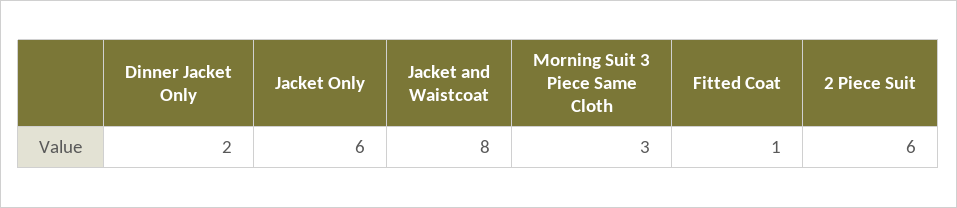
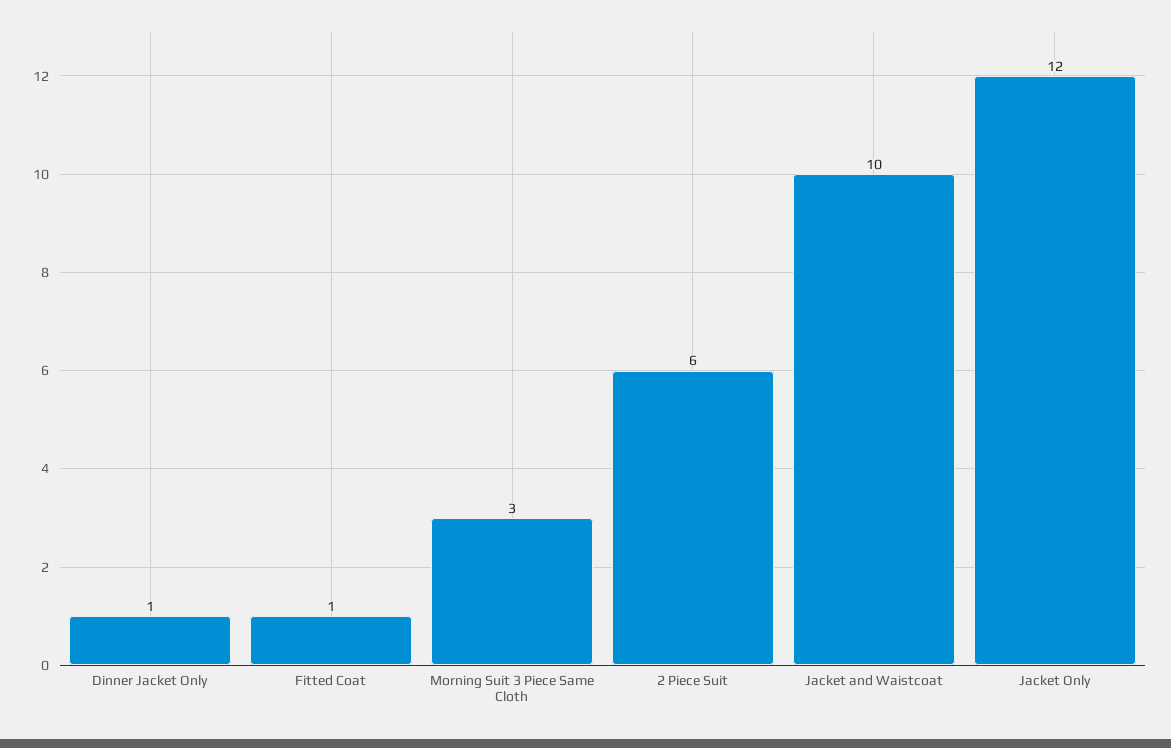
  {
-   "Dinner Jacket Only": 2,
+   "Dinner Jacket Only": 1,
-   "Jacket Only": 6,
+   "Jacket Only": 12,
-   "Jacket and Waistcoat": 8,
+   "Jacket and Waistcoat": 10,
    "Morning Suit 3 Piece Same Cloth": 3,
    "Fitted Coat": 1,
    "2 Piece Suit": 6
  }

